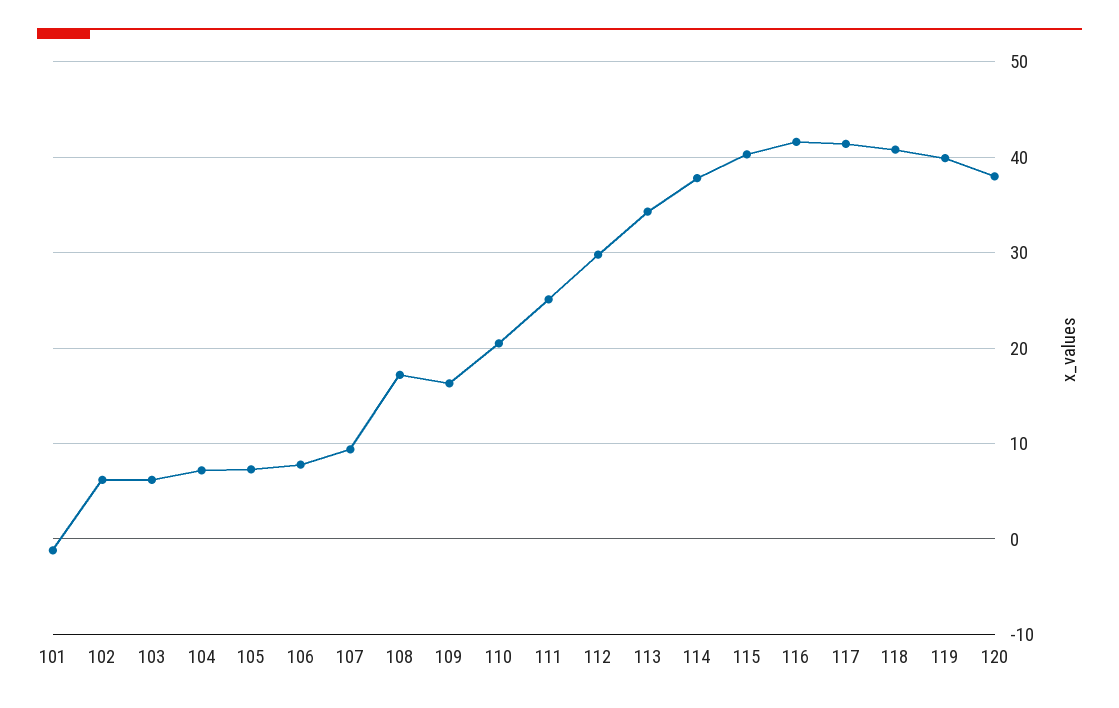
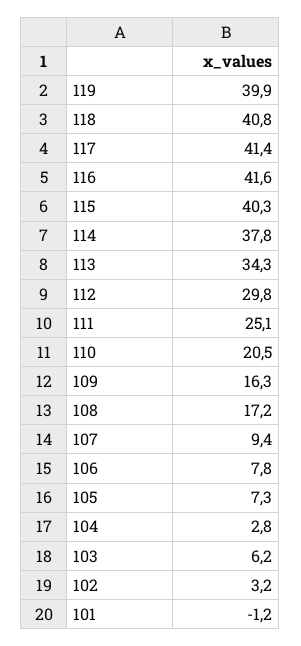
  {
    "101": -1.2,
-   "102": 6,
+   "102": 3.2,
    "103": 6.2,
-   "104": 7,
+   "104": 2.8,
    "105": 7.3,
    "106": 7.8,
    "107": 9.4,
    "108": 17.2,
    "109": 16.3,
    "110": 20.5,
    "111": 25.1,
    "112": 29.8,
    "113": 34.3,
    "114": 37.8,
    "115": 40.3,
    "116": 41.6,
    "117": 41.4,
    "118": 40.8,
-   "119": 39.9,
+   "119": 39.9
-   "120": 38
  }

